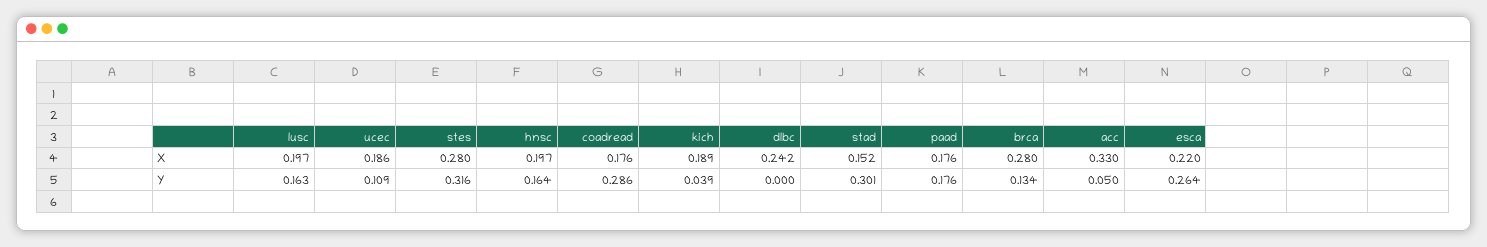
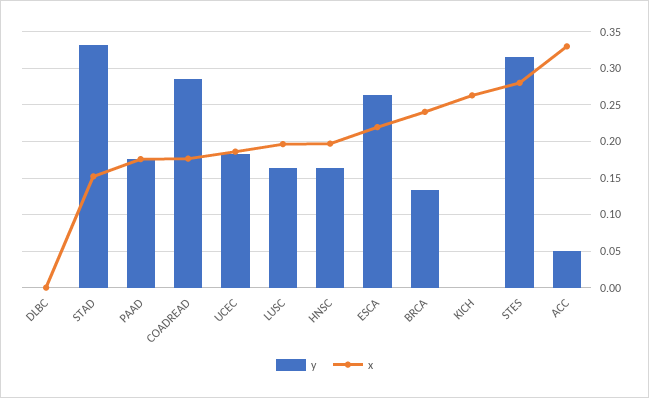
  {
    "X": {
      "lusc": 0.197,
      "ucec": 0.186,
      "stes": 0.28,
      "hnsc": 0.197,
      "coadread": 0.176,
-     "kich": 0.189,
+     "kich": 0.26,
-     "dlbc": 0.242,
+     "dlbc": 0,
      "stad": 0.152,
      "paad": 0.176,
-     "brca": 0.28,
+     "brca": 0.24,
      "acc": 0.33,
      "esca": 0.22
    },
    "Y": {
      "lusc": 0.163,
-     "ucec": 0.109,
+     "ucec": 0.18,
      "stes": 0.316,
      "hnsc": 0.164,
      "coadread": 0.286,
-     "kich": 0.039,
+     "kich": 0,
      "dlbc": 0,
-     "stad": 0.301,
+     "stad": 0.33,
      "paad": 0.176,
      "brca": 0.134,
      "acc": 0.05,
      "esca": 0.264
    }
  }

